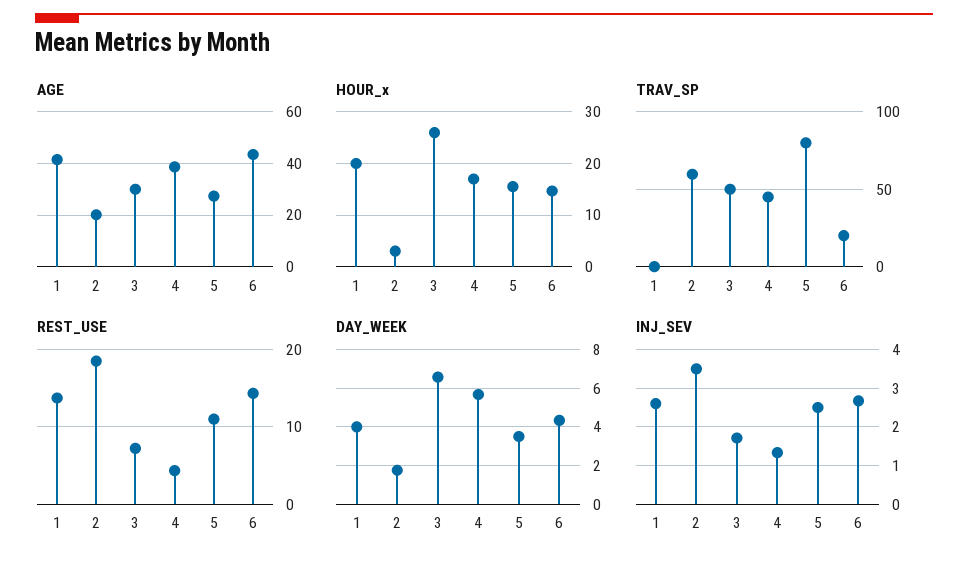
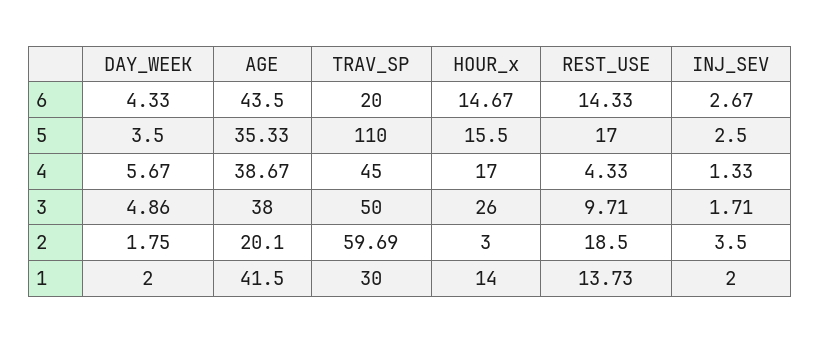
  {
    "AGE": {
      "1": 41.5,
      "2": 20.1,
-     "3": 30,
+     "3": 38,
      "4": 38.67,
-     "5": 27.5,
+     "5": 35.33,
      "6": 43.5
    },
    "HOUR_x": {
-     "1": 20,
+     "1": 14,
      "2": 3,
      "3": 26,
      "4": 17,
      "5": 15.5,
      "6": 14.67
    },
    "TRAV_SP": {
-     "1": 0,
+     "1": 30,
      "2": 59.69,
      "3": 50,
      "4": 45,
-     "5": 80,
+     "5": 110,
      "6": 20
    },
    "REST_USE": {
      "1": 13.73,
      "2": 18.5,
-     "3": 7,
+     "3": 9.71,
      "4": 4.33,
-     "5": 11,
+     "5": 17,
      "6": 14.33
    },
    "DAY_WEEK": {
-     "1": 4,
+     "1": 2,
      "2": 1.75,
-     "3": 6.5,
+     "3": 4.86,
      "4": 5.67,
      "5": 3.5,
      "6": 4.33
    },
    "INJ_SEV": {
-     "1": 2.6,
+     "1": 2,
      "2": 3.5,
      "3": 1.71,
      "4": 1.33,
      "5": 2.5,
      "6": 2.67
    }
  }

